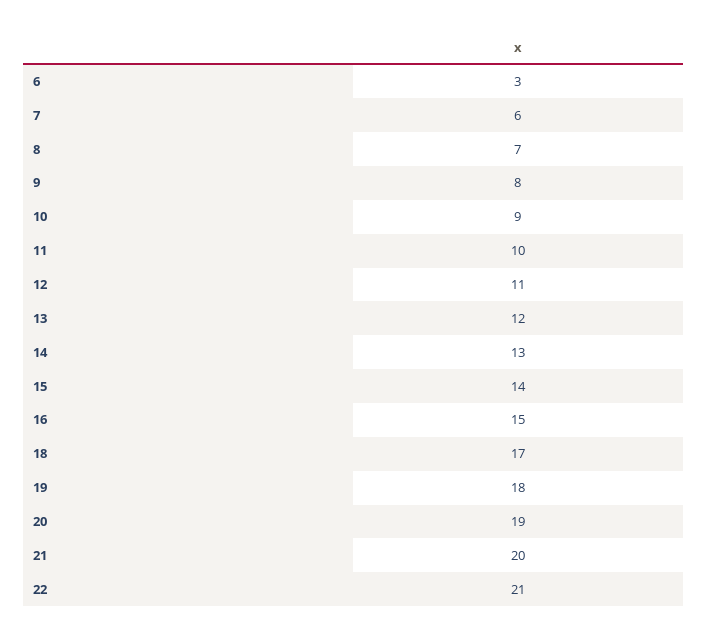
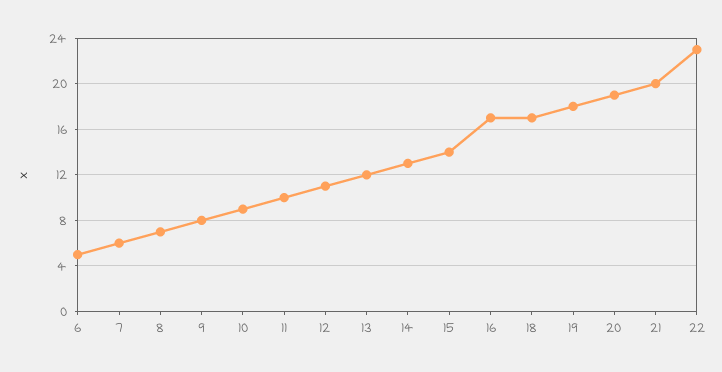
  {
-   "6": 3,
+   "6": 5,
    "7": 6,
    "8": 7,
    "9": 8,
    "10": 9,
    "11": 10,
    "12": 11,
    "13": 12,
    "14": 13,
    "15": 14,
-   "16": 15,
+   "16": 17,
    "18": 17,
    "19": 18,
    "20": 19,
    "21": 20,
-   "22": 21
+   "22": 23
  }

